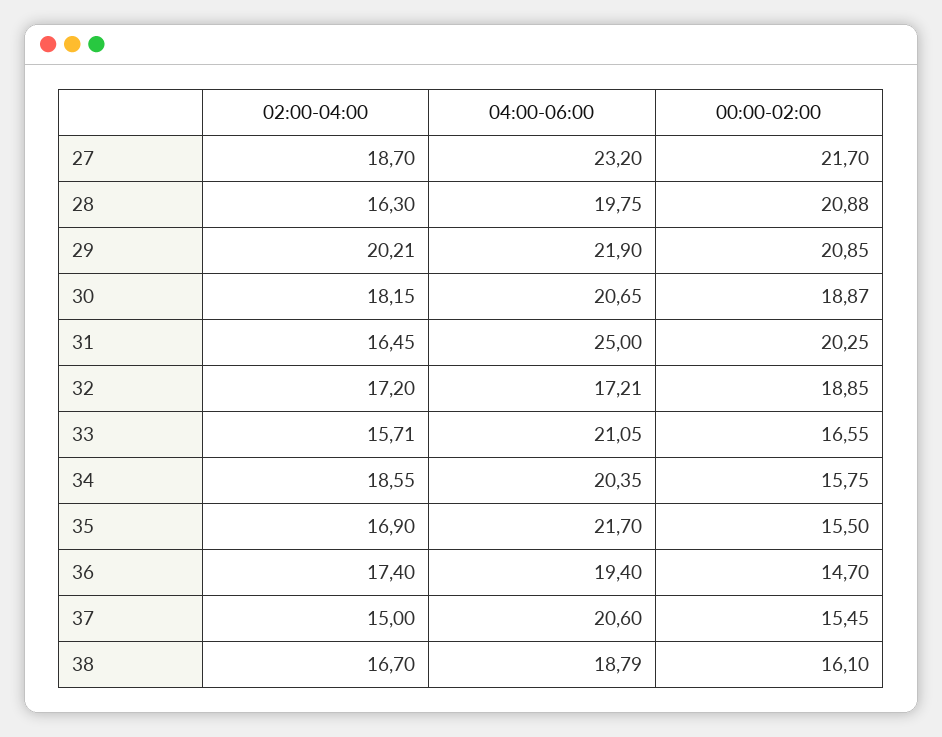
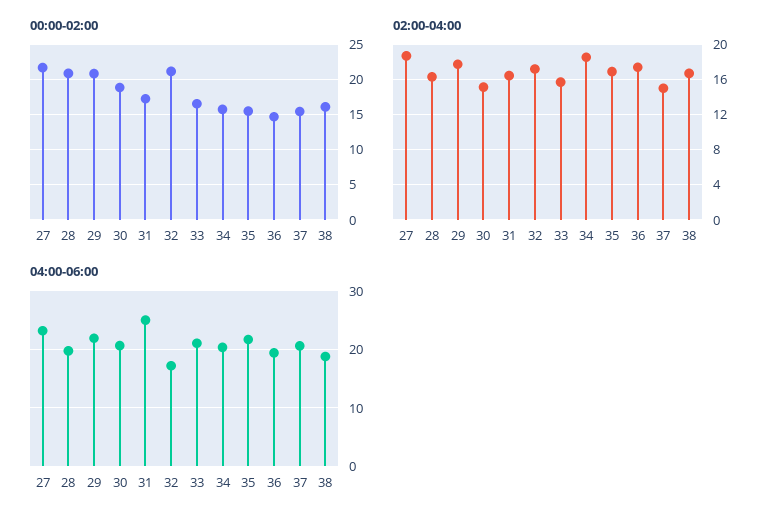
  {
    "02:00-04:00": {
      "27": 18.7,
      "28": 16.3,
-     "29": 20.21,
+     "29": 18,
-     "30": 18.15,
+     "30": 15,
      "31": 16.45,
      "32": 17.2,
      "33": 15.71,
      "34": 18.55,
      "35": 16.9,
      "36": 17.4,
      "37": 15,
      "38": 16.7
    },
    "04:00-06:00": {
      "27": 23.2,
      "28": 19.75,
      "29": 21.9,
      "30": 20.65,
      "31": 25,
      "32": 17.21,
      "33": 21.05,
      "34": 20.35,
      "35": 21.7,
      "36": 19.4,
      "37": 20.6,
      "38": 18.79
    },
    "00:00-02:00": {
      "27": 21.7,
      "28": 20.88,
      "29": 20.85,
      "30": 18.87,
-     "31": 20.25,
+     "31": 17,
-     "32": 18.85,
+     "32": 21,
      "33": 16.55,
      "34": 15.75,
      "35": 15.5,
      "36": 14.7,
      "37": 15.45,
      "38": 16.1
    }
  }

